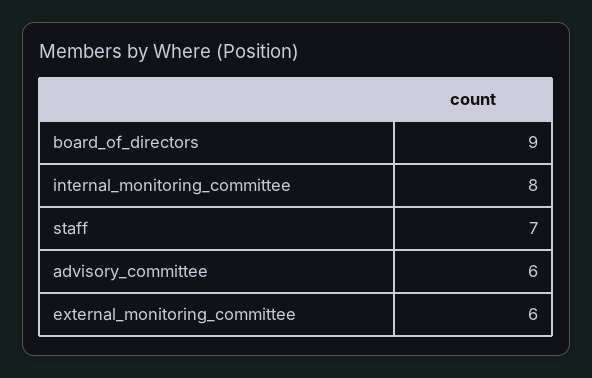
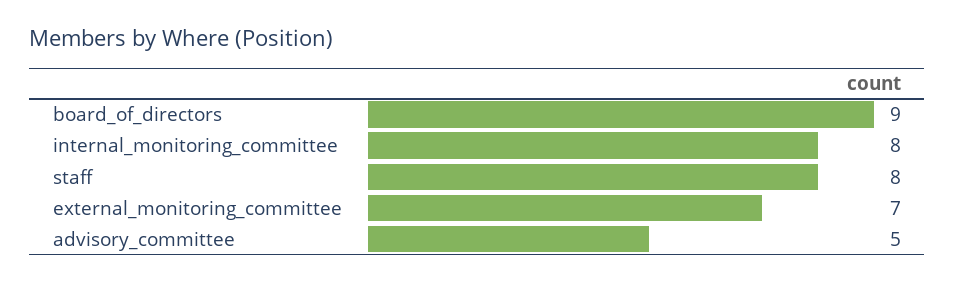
  {
    "board_of_directors": 9,
    "internal_monitoring_committee": 8,
-   "staff": 7,
+   "staff": 8,
-   "advisory_committee": 6,
+   "advisory_committee": 5,
-   "external_monitoring_committee": 6
+   "external_monitoring_committee": 7
  }

